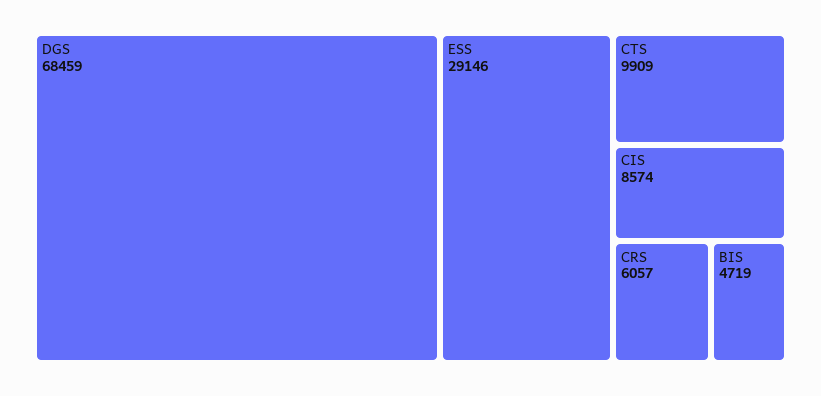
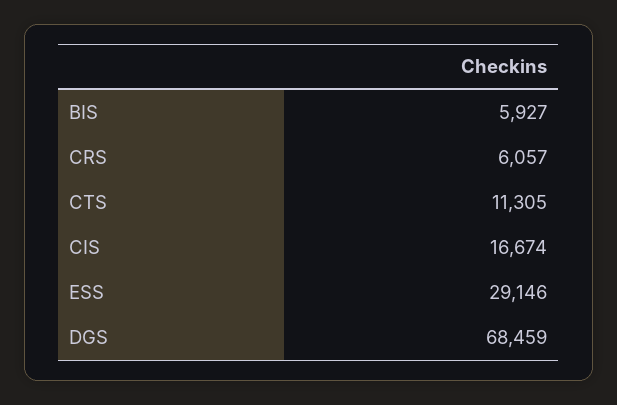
  {
    "DGS": 68459,
    "ESS": 29146,
-   "CTS": 9909,
+   "CTS": 11305,
-   "CIS": 8574,
+   "CIS": 16674,
    "CRS": 6057,
-   "BIS": 4719
+   "BIS": 5927
  }

